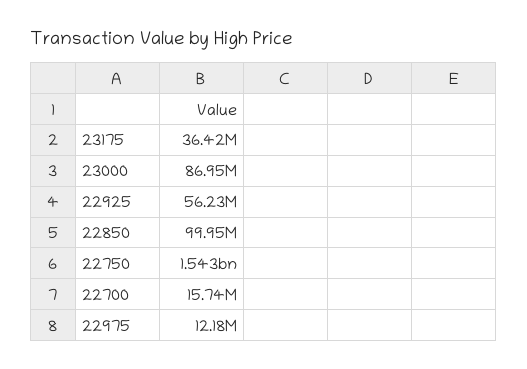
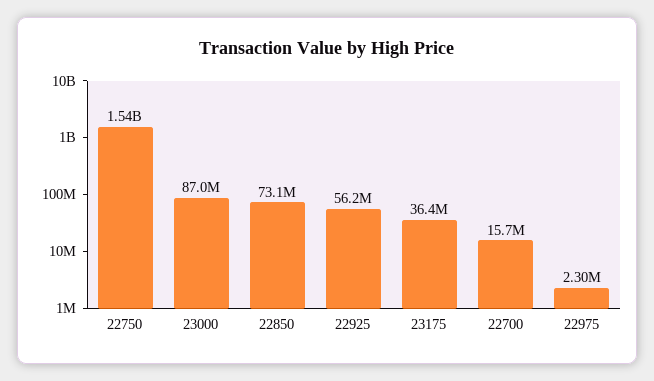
  {
    "23175": 36420000,
    "23000": 86950000,
    "22925": 56230000,
-   "22850": 99950000,
+   "22850": 73100000,
    "22750": 1543000000,
    "22700": 15740000,
-   "22975": 12180000
+   "22975": 2300000
  }

